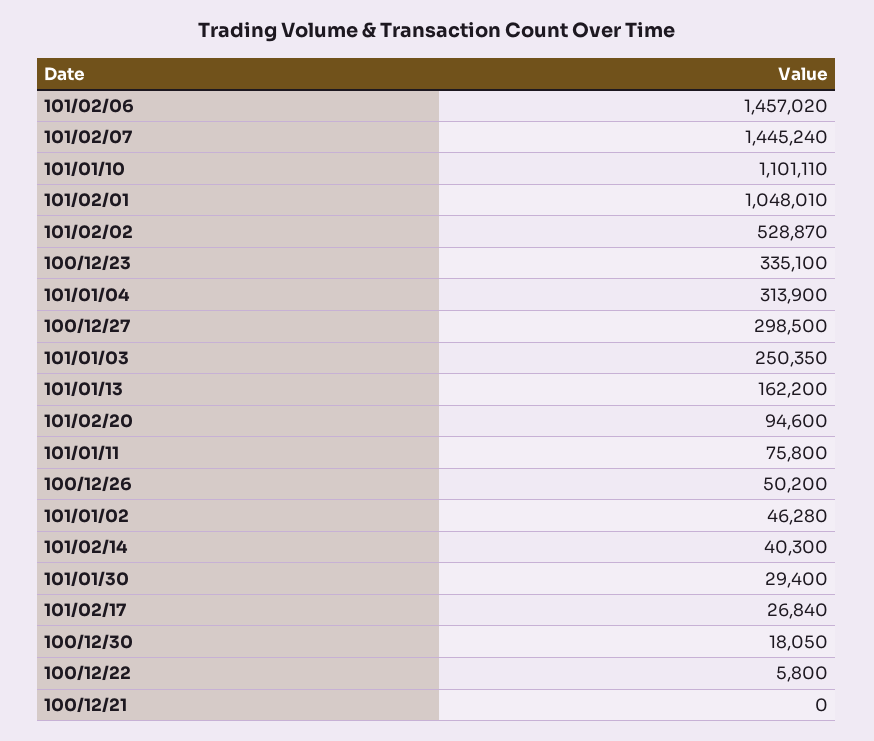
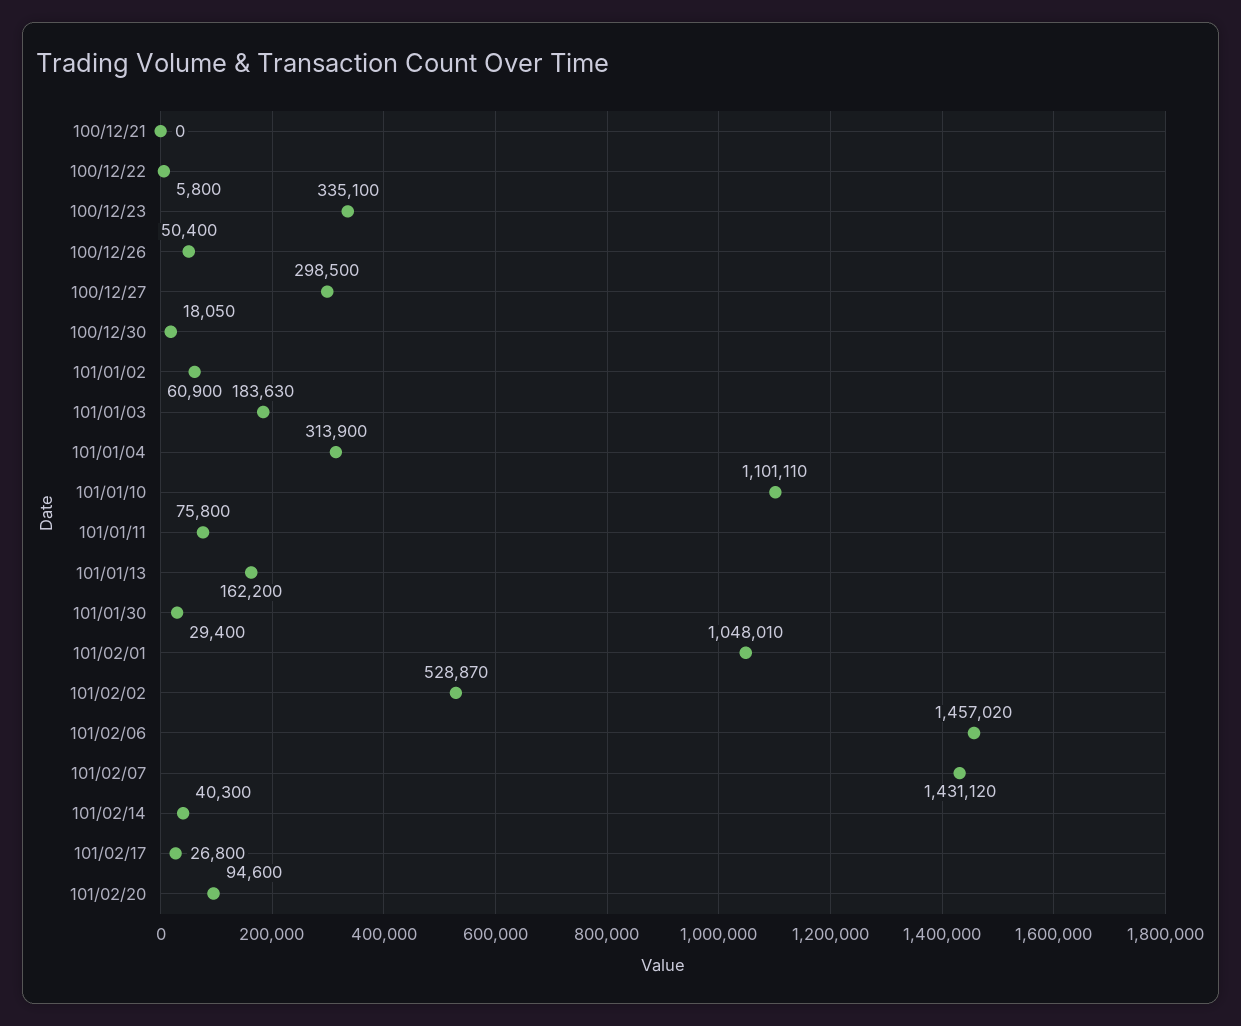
  {
    "101/02/06": 1457020,
-   "101/02/07": 1445240,
+   "101/02/07": 1431120,
    "101/01/10": 1101110,
    "101/02/01": 1048010,
    "101/02/02": 528870,
    "100/12/23": 335100,
    "101/01/04": 313900,
    "100/12/27": 298500,
-   "101/01/03": 250350,
+   "101/01/03": 183630,
    "101/01/13": 162200,
    "101/02/20": 94600,
    "101/01/11": 75800,
-   "100/12/26": 50200,
+   "100/12/26": 50400,
-   "101/01/02": 46280,
+   "101/01/02": 60900,
    "101/02/14": 40300,
    "101/01/30": 29400,
-   "101/02/17": 26840,
+   "101/02/17": 26800,
    "100/12/30": 18050,
    "100/12/22": 5800,
    "100/12/21": 0
  }

